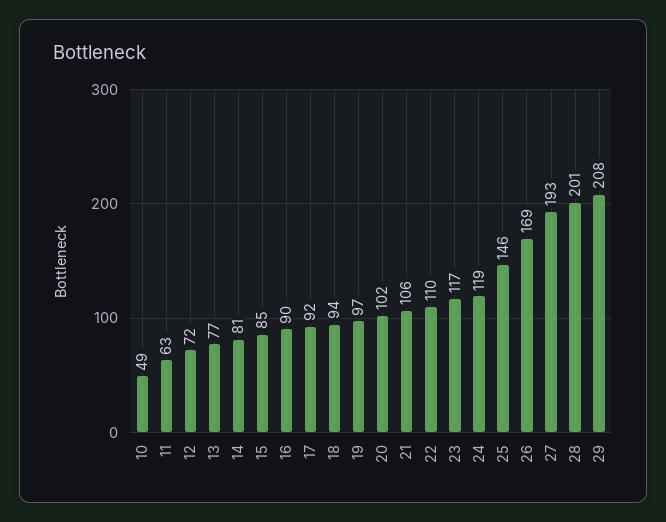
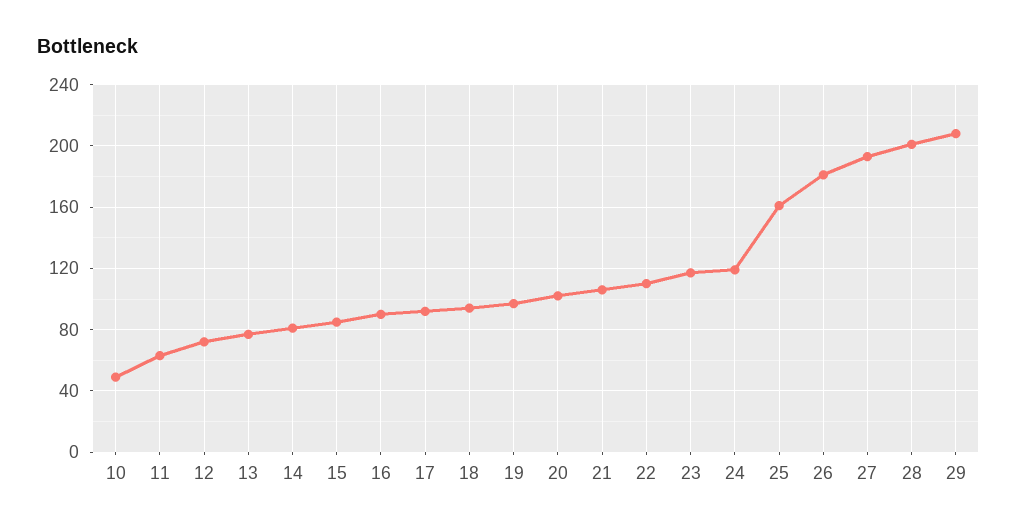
  {
    "10": 49,
    "11": 63,
    "12": 72,
    "13": 77,
    "14": 81,
    "15": 85,
    "16": 90,
    "17": 92,
    "18": 94,
    "19": 97,
    "20": 102,
    "21": 106,
    "22": 110,
    "23": 117,
    "24": 119,
-   "25": 146,
+   "25": 160,
-   "26": 169,
+   "26": 180,
    "27": 193,
    "28": 201,
    "29": 208
  }

